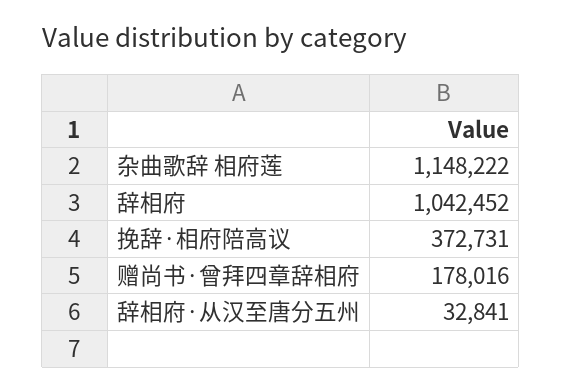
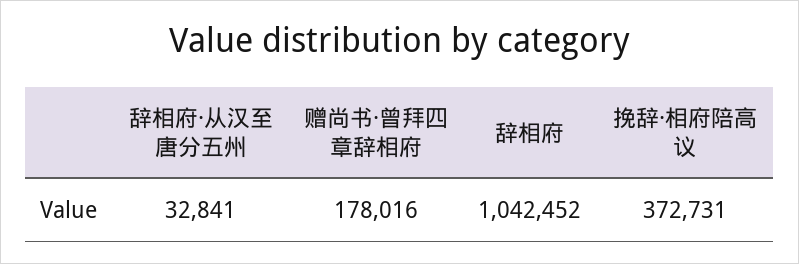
  {
-   "杂曲歌辞 相府莲": 1148222,
    "辞相府": 1042452,
    "挽辞·相府陪高议": 372731,
    "赠尚书·曾拜四章辞相府": 178016,
    "辞相府·从汉至唐分五州": 32841
  }

